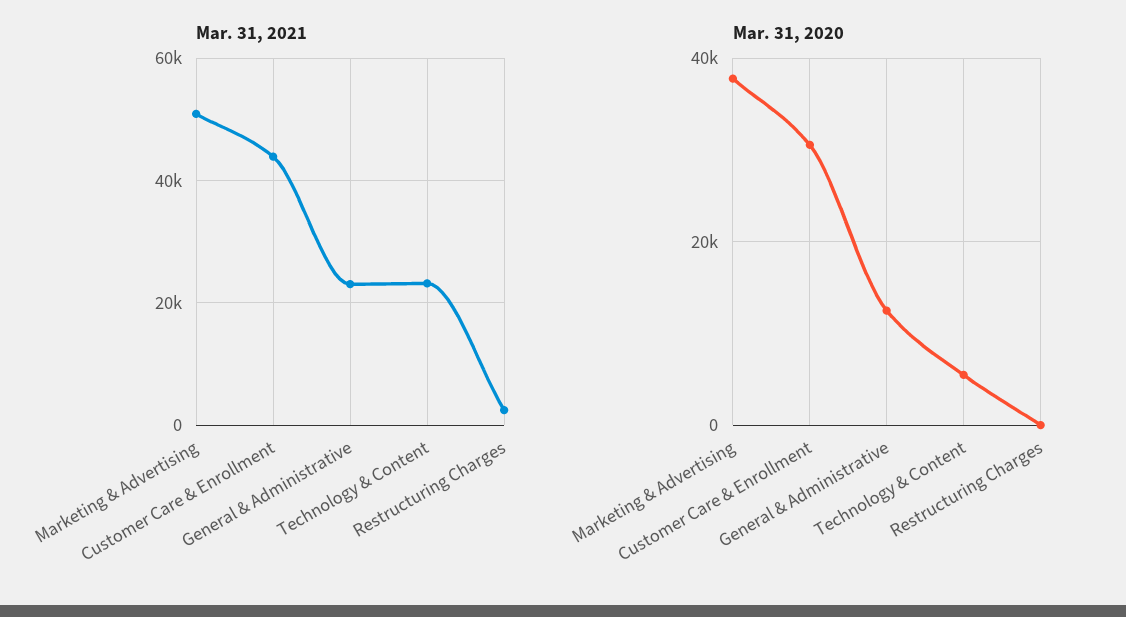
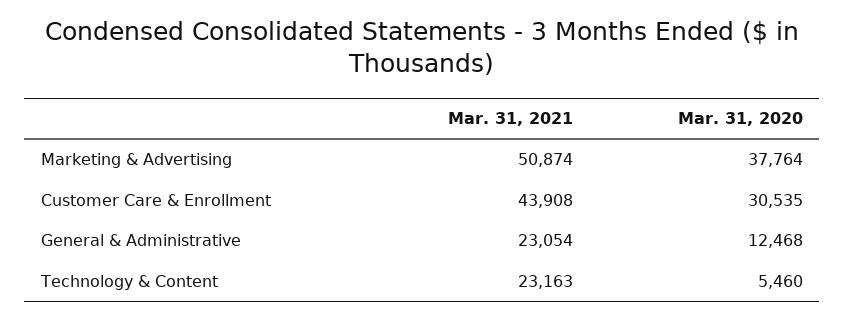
  {
    "Mar. 31, 2021": {
      "Marketing & Advertising": 50874,
      "Customer Care & Enrollment": 43908,
      "General & Administrative": 23054,
-     "Technology & Content": 23163,
+     "Technology & Content": 23163
-     "Restructuring Charges": 2000
    },
    "Mar. 31, 2020": {
      "Marketing & Advertising": 37764,
      "Customer Care & Enrollment": 30535,
      "General & Administrative": 12468,
-     "Technology & Content": 5460,
+     "Technology & Content": 5460
-     "Restructuring Charges": 0
    }
  }

